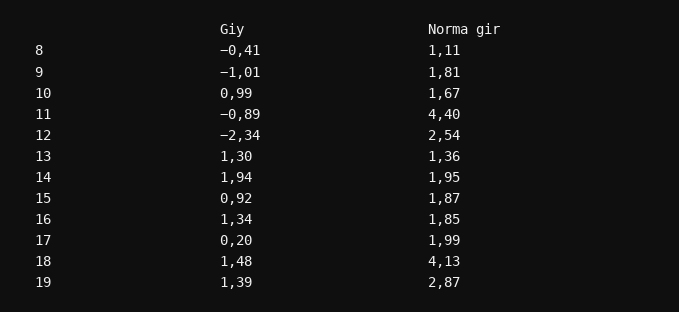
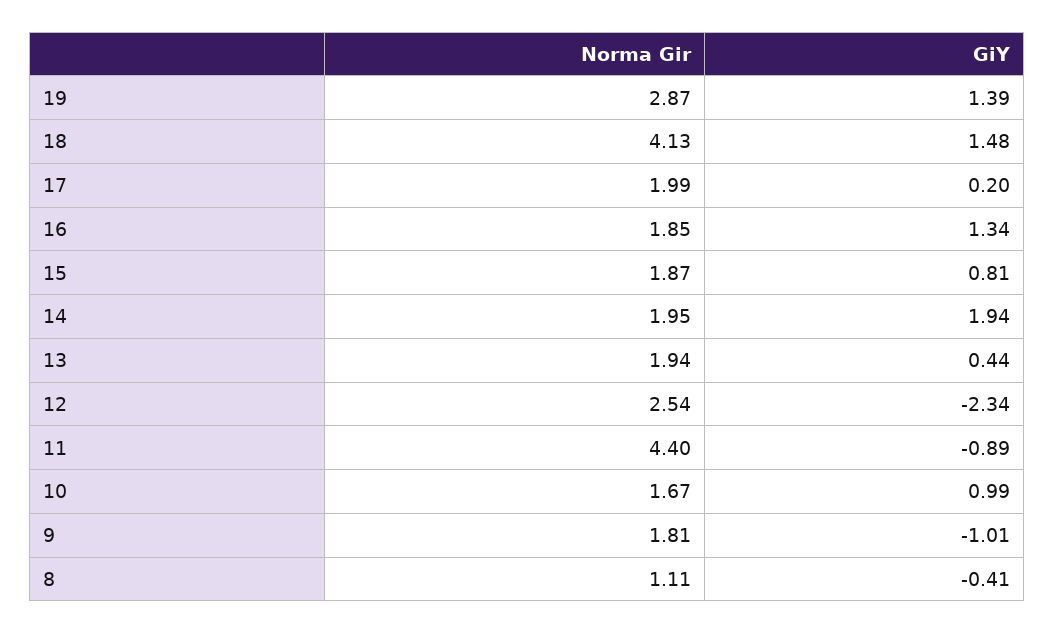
  {
    "Giy": {
      "8": -0.41,
      "9": -1.01,
      "10": 0.99,
      "11": -0.89,
      "12": -2.34,
-     "13": 1.3,
+     "13": 0.44,
      "14": 1.94,
-     "15": 0.92,
+     "15": 0.81,
      "16": 1.34,
      "17": 0.2,
      "18": 1.48,
      "19": 1.39
    },
    "Norma gir": {
      "8": 1.11,
      "9": 1.81,
      "10": 1.67,
      "11": 4.4,
      "12": 2.54,
-     "13": 1.36,
+     "13": 1.94,
      "14": 1.95,
      "15": 1.87,
      "16": 1.85,
      "17": 1.99,
      "18": 4.13,
      "19": 2.87
    }
  }

